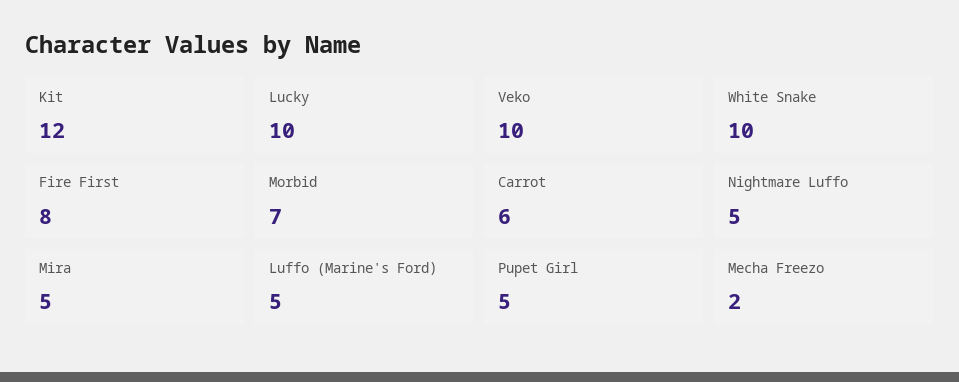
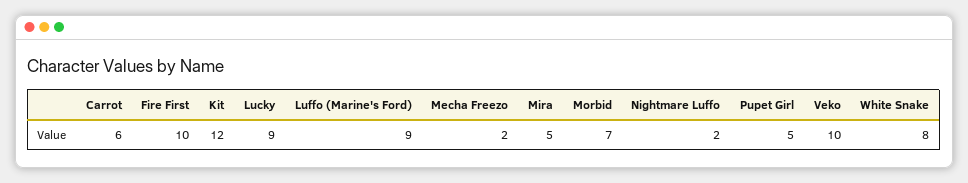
  {
    "Kit": 12,
-   "Lucky": 10,
+   "Lucky": 9,
    "Veko": 10,
-   "White Snake": 10,
+   "White Snake": 8,
-   "Fire First": 8,
+   "Fire First": 10,
    "Morbid": 7,
    "Carrot": 6,
-   "Nightmare Luffo": 5,
+   "Nightmare Luffo": 2,
    "Mira": 5,
-   "Luffo (Marine's Ford)": 5,
+   "Luffo (Marine's Ford)": 9,
    "Pupet Girl": 5,
    "Mecha Freezo": 2
  }

